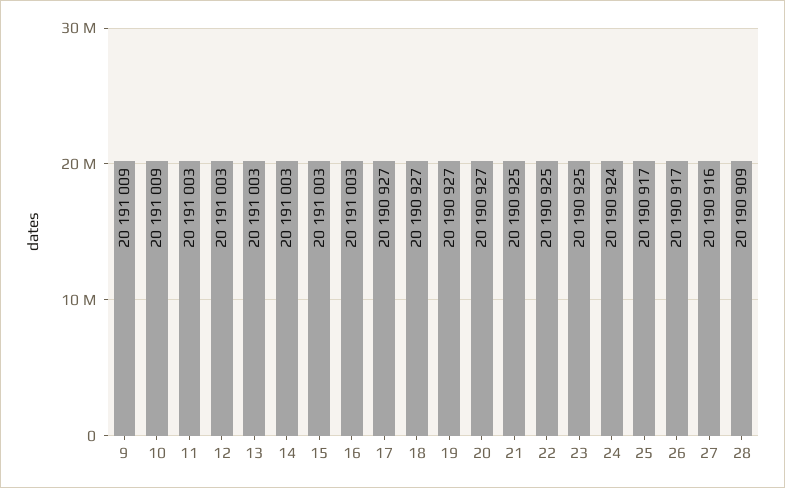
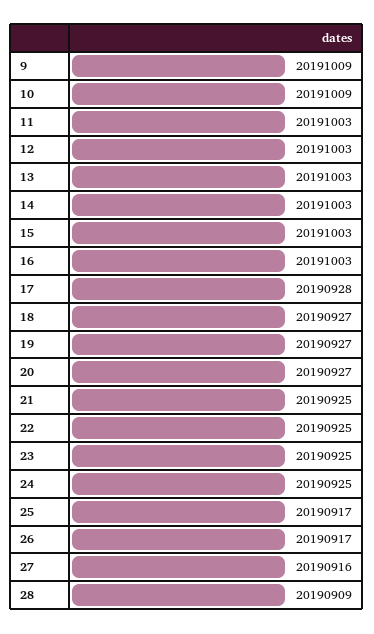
  {
    "9": 20191009,
    "10": 20191009,
    "11": 20191003,
    "12": 20191003,
    "13": 20191003,
    "14": 20191003,
    "15": 20191003,
    "16": 20191003,
-   "17": 20190927,
+   "17": 20190928,
    "18": 20190927,
    "19": 20190927,
    "20": 20190927,
    "21": 20190925,
    "22": 20190925,
    "23": 20190925,
-   "24": 20190924,
+   "24": 20190925,
    "25": 20190917,
    "26": 20190917,
    "27": 20190916,
    "28": 20190909
  }

